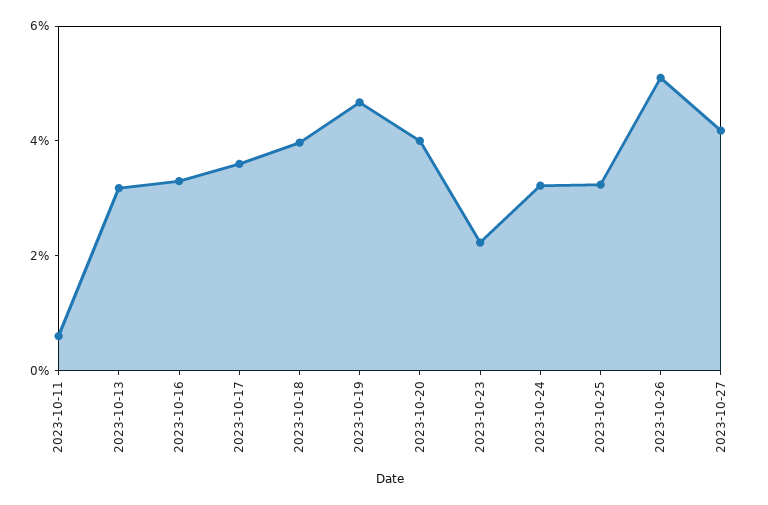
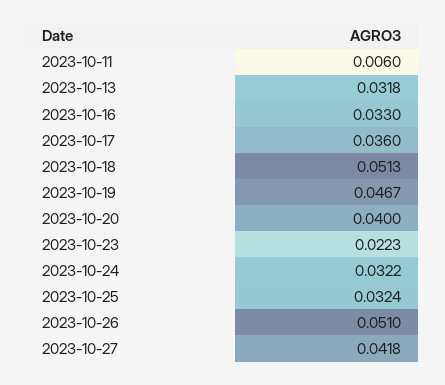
  {
    "2023-10-11": 0.006,
    "2023-10-13": 0.0318,
    "2023-10-16": 0.033,
    "2023-10-17": 0.036,
-   "2023-10-18": 0.04,
+   "2023-10-18": 0.0513,
    "2023-10-19": 0.0467,
    "2023-10-20": 0.04,
    "2023-10-23": 0.0223,
    "2023-10-24": 0.0322,
    "2023-10-25": 0.0324,
    "2023-10-26": 0.051,
    "2023-10-27": 0.0418
  }

